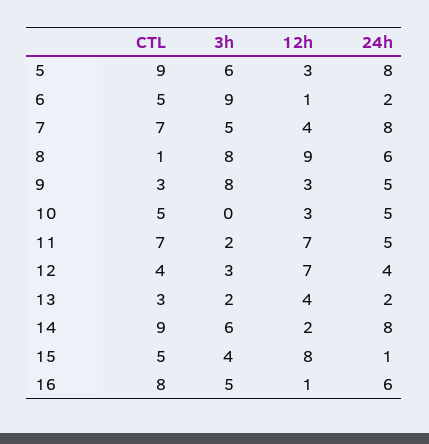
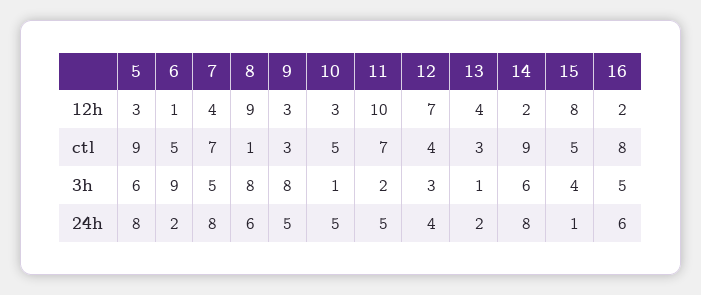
  {
    "CTL": {
      "5": 9,
      "6": 5,
      "7": 7,
      "8": 1,
      "9": 3,
      "10": 5,
      "11": 7,
      "12": 4,
      "13": 3,
      "14": 9,
      "15": 5,
      "16": 8
    },
    "3h": {
      "5": 6,
      "6": 9,
      "7": 5,
      "8": 8,
      "9": 8,
-     "10": 0,
+     "10": 1,
      "11": 2,
      "12": 3,
-     "13": 2,
+     "13": 1,
      "14": 6,
      "15": 4,
      "16": 5
    },
    "12h": {
      "5": 3,
      "6": 1,
      "7": 4,
      "8": 9,
      "9": 3,
      "10": 3,
-     "11": 7,
+     "11": 10,
      "12": 7,
      "13": 4,
      "14": 2,
      "15": 8,
-     "16": 1
+     "16": 2
    },
    "24h": {
      "5": 8,
      "6": 2,
      "7": 8,
      "8": 6,
      "9": 5,
      "10": 5,
      "11": 5,
      "12": 4,
      "13": 2,
      "14": 8,
      "15": 1,
      "16": 6
    }
  }

